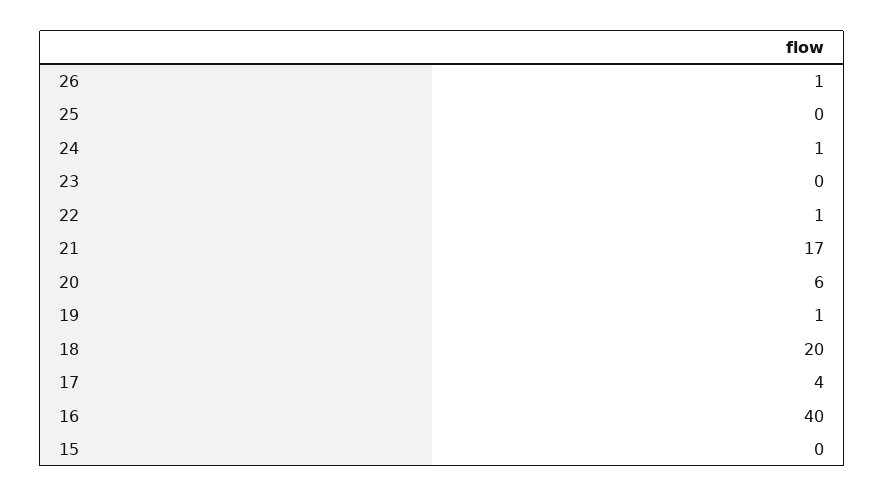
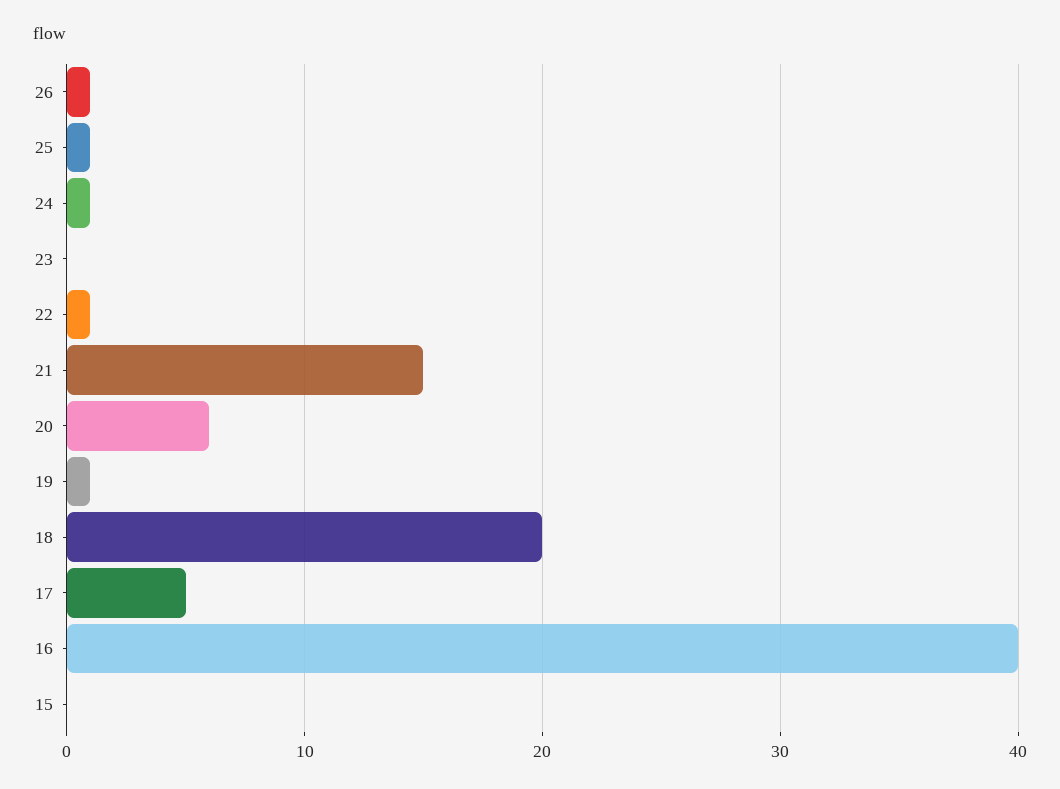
  {
    "26": 1,
-   "25": 0,
+   "25": 1,
    "24": 1,
    "23": 0,
    "22": 1,
-   "21": 17,
+   "21": 15,
    "20": 6,
    "19": 1,
    "18": 20,
-   "17": 4,
+   "17": 5,
    "16": 40,
    "15": 0
  }

